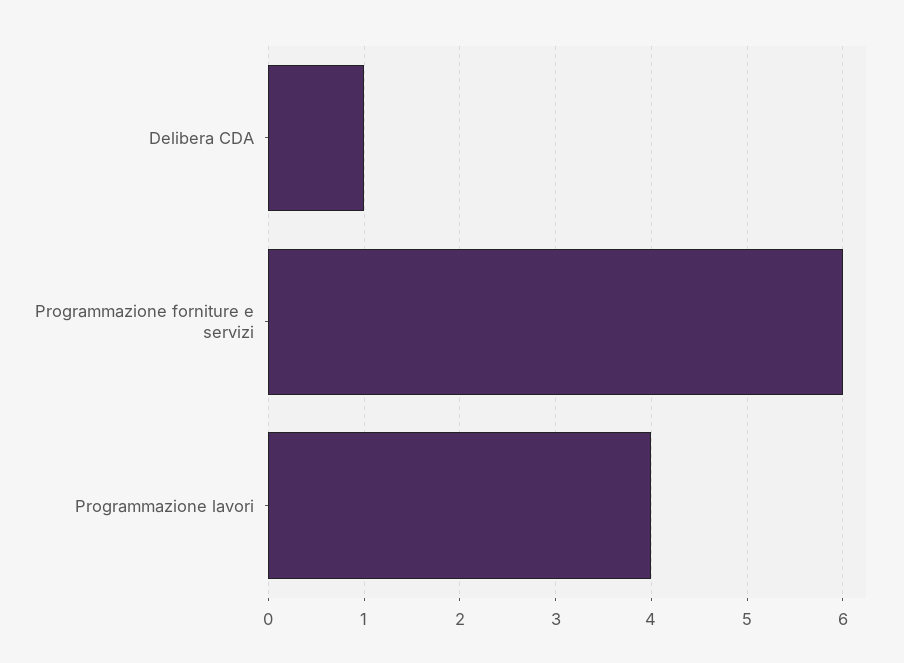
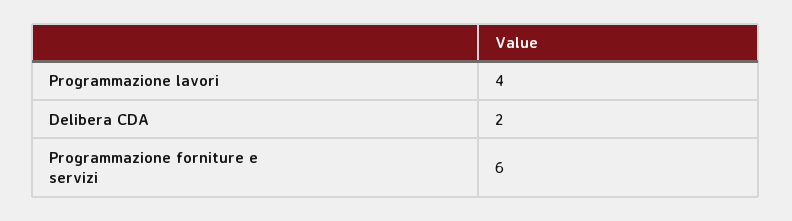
  {
-   "Delibera CDA": 1,
+   "Delibera CDA": 2,
    "Programmazione forniture e servizi": 6,
    "Programmazione lavori": 4
  }

